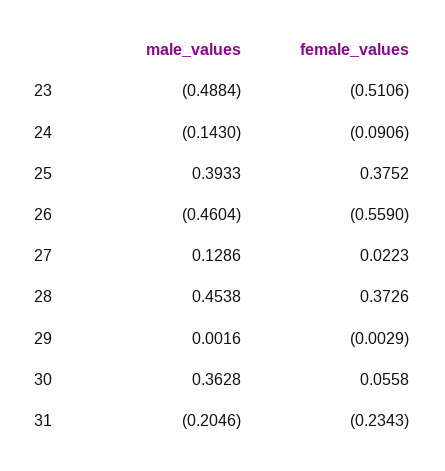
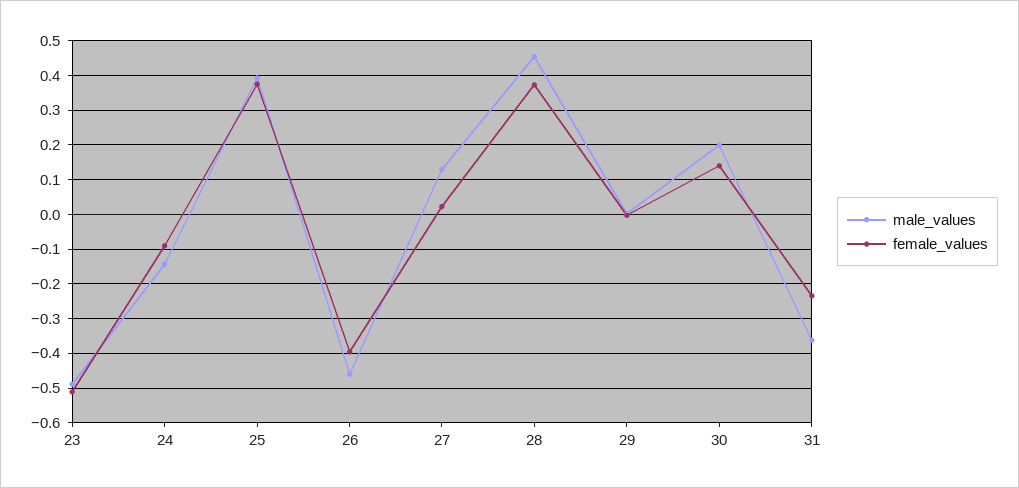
  {
    "male_values": {
      "23": -0.4884,
      "24": -0.143,
      "25": 0.3933,
      "26": -0.4604,
      "27": 0.1286,
      "28": 0.4538,
      "29": 0.0016,
-     "30": 0.3628,
+     "30": 0.2,
-     "31": -0.2046
+     "31": -0.36
    },
    "female_values": {
      "23": -0.5106,
      "24": -0.0906,
      "25": 0.3752,
-     "26": -0.559,
+     "26": -0.4,
      "27": 0.0223,
      "28": 0.3726,
      "29": -0.0029,
-     "30": 0.0558,
+     "30": 0.14,
      "31": -0.2343
    }
  }

